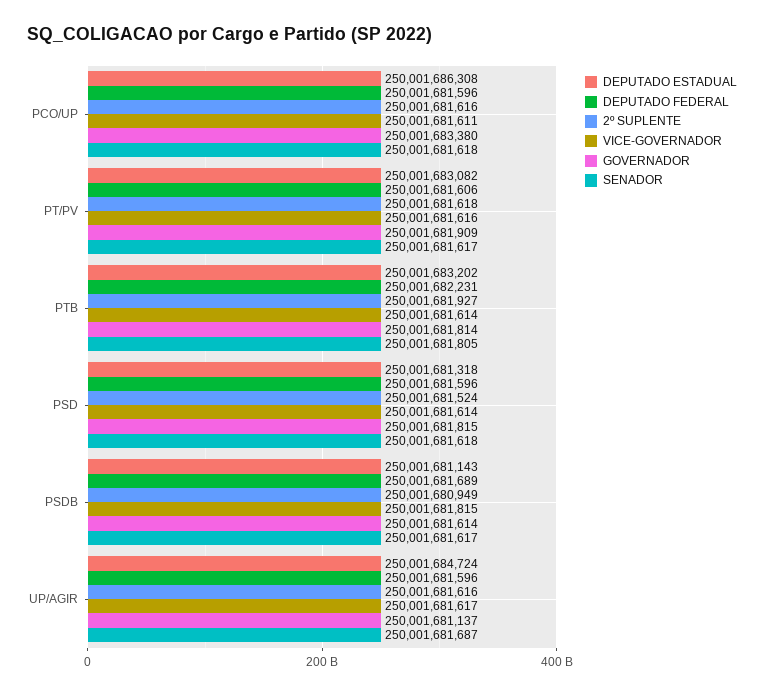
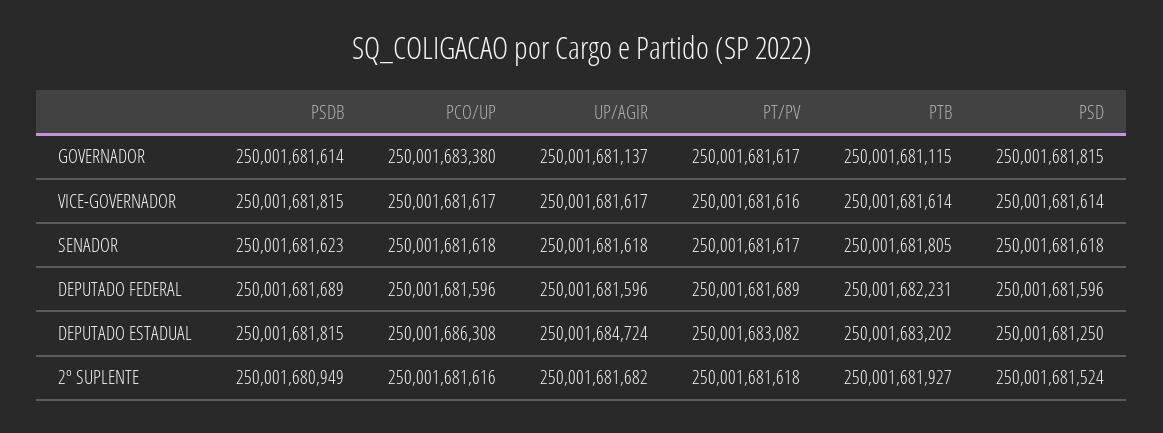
  {
    "DEPUTADO ESTADUAL": {
      "PCO/UP": 250001686308,
      "PT/PV": 250001683082,
      "PTB": 250001683202,
-     "PSD": 250001681318,
+     "PSD": 250001681250,
-     "PSDB": 250001681143,
+     "PSDB": 250001681815,
      "UP/AGIR": 250001684724
    },
    "DEPUTADO FEDERAL": {
      "PCO/UP": 250001681596,
-     "PT/PV": 250001681606,
+     "PT/PV": 250001681689,
      "PTB": 250001682231,
      "PSD": 250001681596,
      "PSDB": 250001681689,
      "UP/AGIR": 250001681596
    },
    "2º SUPLENTE": {
      "PCO/UP": 250001681616,
      "PT/PV": 250001681618,
      "PTB": 250001681927,
      "PSD": 250001681524,
      "PSDB": 250001680949,
-     "UP/AGIR": 250001681616
+     "UP/AGIR": 250001681682
    },
    "VICE-GOVERNADOR": {
-     "PCO/UP": 250001681611,
+     "PCO/UP": 250001681617,
      "PT/PV": 250001681616,
      "PTB": 250001681614,
      "PSD": 250001681614,
      "PSDB": 250001681815,
      "UP/AGIR": 250001681617
    },
    "GOVERNADOR": {
      "PCO/UP": 250001683380,
-     "PT/PV": 250001681909,
+     "PT/PV": 250001681617,
-     "PTB": 250001681814,
+     "PTB": 250001681115,
      "PSD": 250001681815,
      "PSDB": 250001681614,
      "UP/AGIR": 250001681137
    },
    "SENADOR": {
      "PCO/UP": 250001681618,
      "PT/PV": 250001681617,
      "PTB": 250001681805,
      "PSD": 250001681618,
-     "PSDB": 250001681617,
+     "PSDB": 250001681623,
-     "UP/AGIR": 250001681687
+     "UP/AGIR": 250001681618
    }
  }

